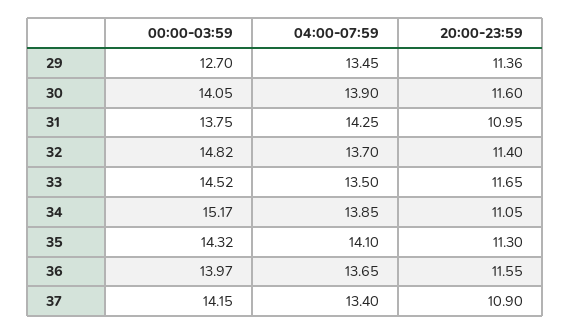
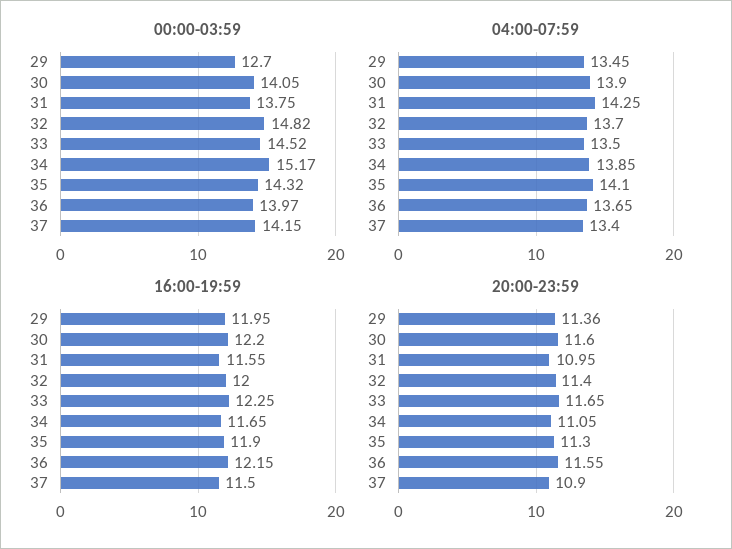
  {
    "00:00-03:59": {
      "29": 12.7,
      "30": 14.05,
      "31": 13.75,
      "32": 14.82,
      "33": 14.52,
      "34": 15.17,
      "35": 14.32,
      "36": 13.97,
      "37": 14.15
    },
    "04:00-07:59": {
      "29": 13.45,
      "30": 13.9,
      "31": 14.25,
      "32": 13.7,
      "33": 13.5,
      "34": 13.85,
      "35": 14.1,
      "36": 13.65,
      "37": 13.4
    },
    "20:00-23:59": {
      "29": 11.36,
      "30": 11.6,
      "31": 10.95,
      "32": 11.4,
      "33": 11.65,
      "34": 11.05,
      "35": 11.3,
      "36": 11.55,
      "37": 10.9
-   }
+   },
+   "16:00-19:59": {
+     "29": 11.95,
+     "30": 12.2,
+     "31": 11.55,
+     "32": 12,
+     "33": 12.25,
+     "34": 11.65,
+     "35": 11.9,
+     "36": 12.15,
+     "37": 11.5
+   }
  }

